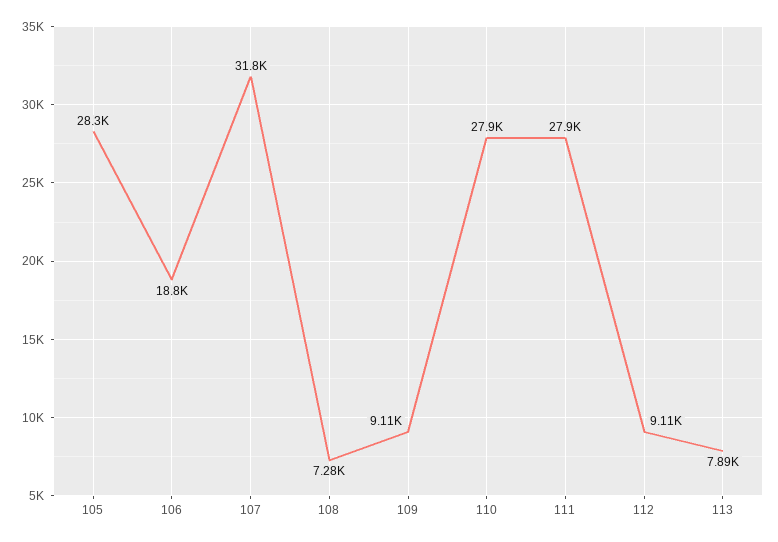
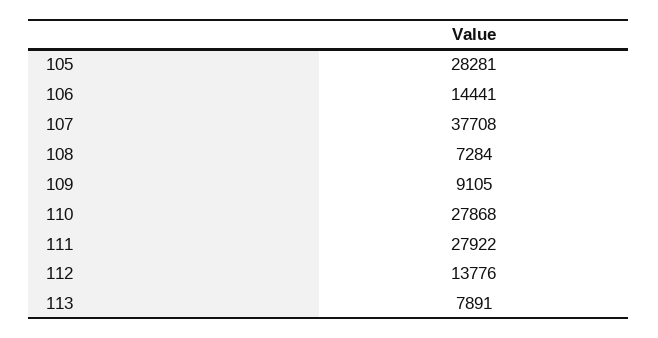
  {
    "105": 28281,
-   "106": 18800,
+   "106": 14441,
-   "107": 31800,
+   "107": 37708,
    "108": 7284,
    "109": 9105,
    "110": 27868,
    "111": 27922,
-   "112": 9110,
+   "112": 13776,
    "113": 7891
  }

